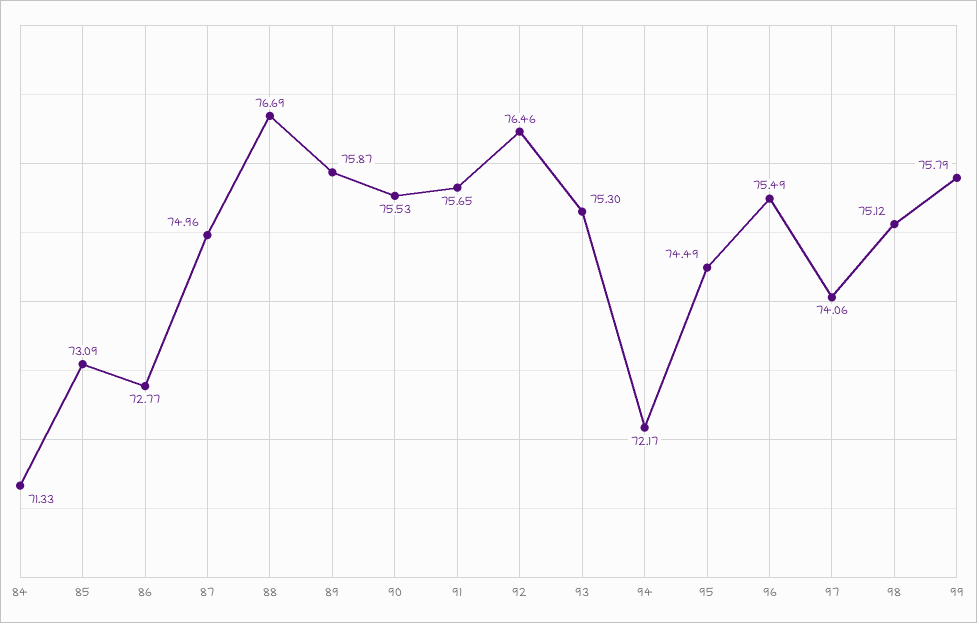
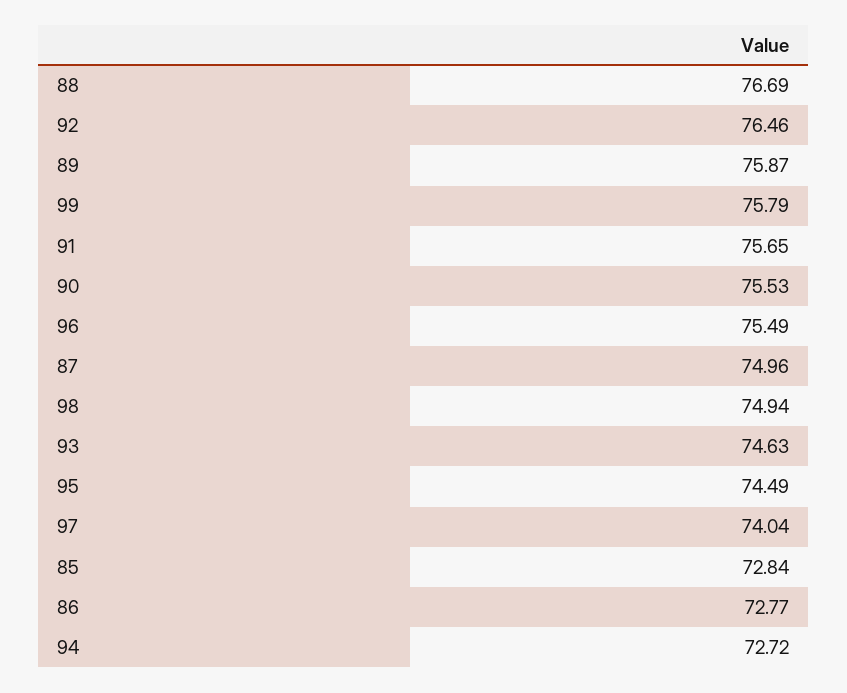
  {
-   "84": 71.33,
-   "85": 73.09,
+   "85": 72.84,
    "86": 72.77,
    "87": 74.96,
    "88": 76.69,
    "89": 75.87,
    "90": 75.53,
    "91": 75.65,
    "92": 76.46,
-   "93": 75.3,
+   "93": 74.63,
-   "94": 72.17,
+   "94": 72.72,
    "95": 74.49,
    "96": 75.49,
-   "97": 74.06,
+   "97": 74.04,
-   "98": 75.12,
+   "98": 74.94,
    "99": 75.79
  }

